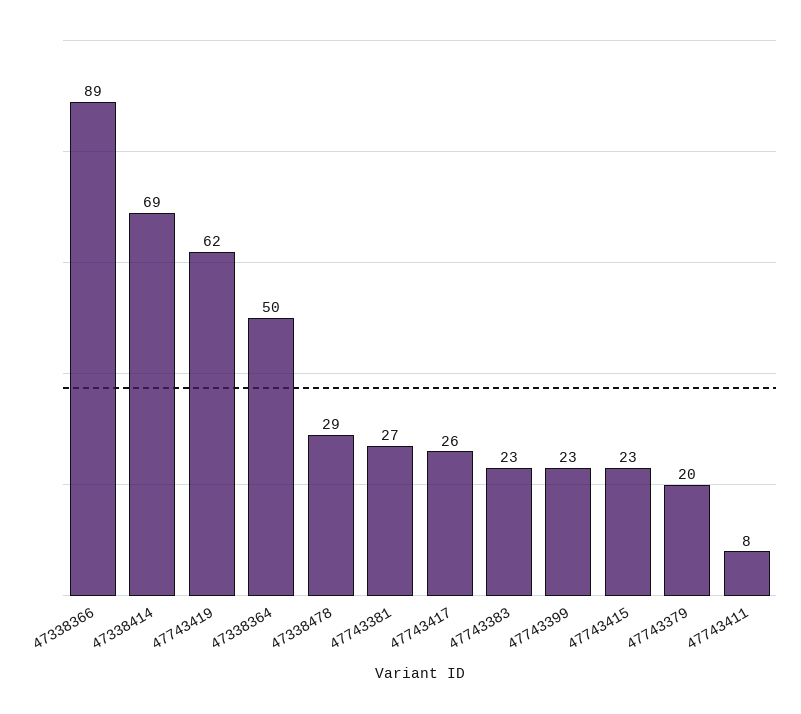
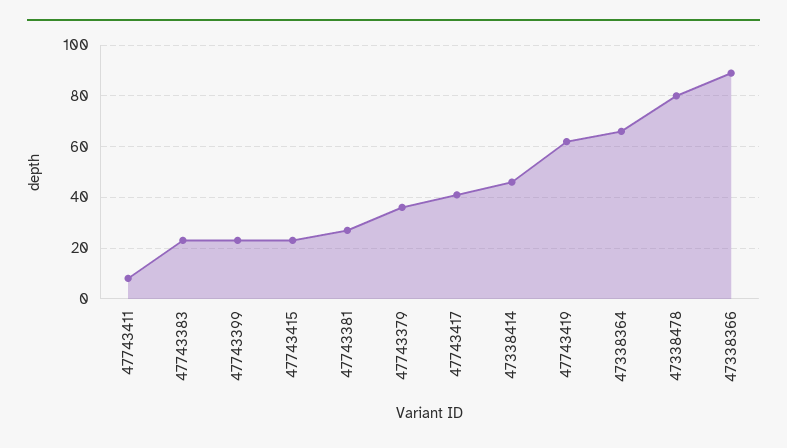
  {
    "47338366": 89,
-   "47338414": 69,
+   "47338414": 45,
    "47743419": 62,
-   "47338364": 50,
+   "47338364": 65,
-   "47338478": 29,
+   "47338478": 80,
    "47743381": 27,
-   "47743417": 26,
+   "47743417": 40,
    "47743383": 23,
    "47743399": 23,
    "47743415": 23,
-   "47743379": 20,
+   "47743379": 35,
    "47743411": 8
  }

